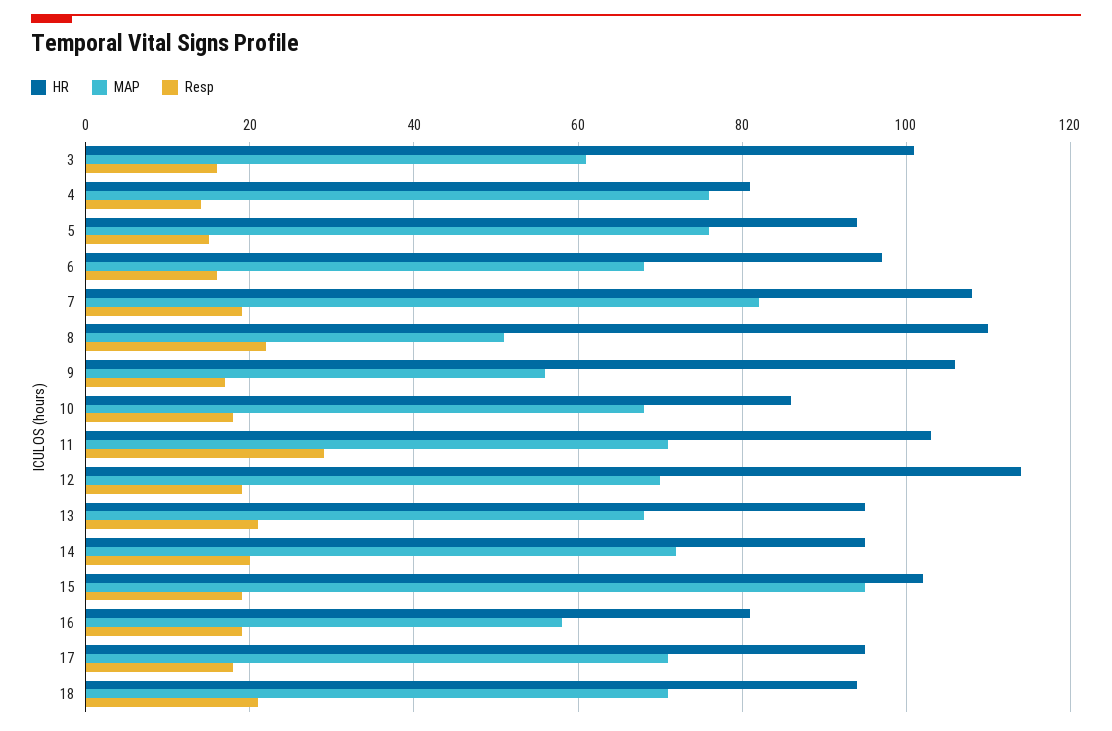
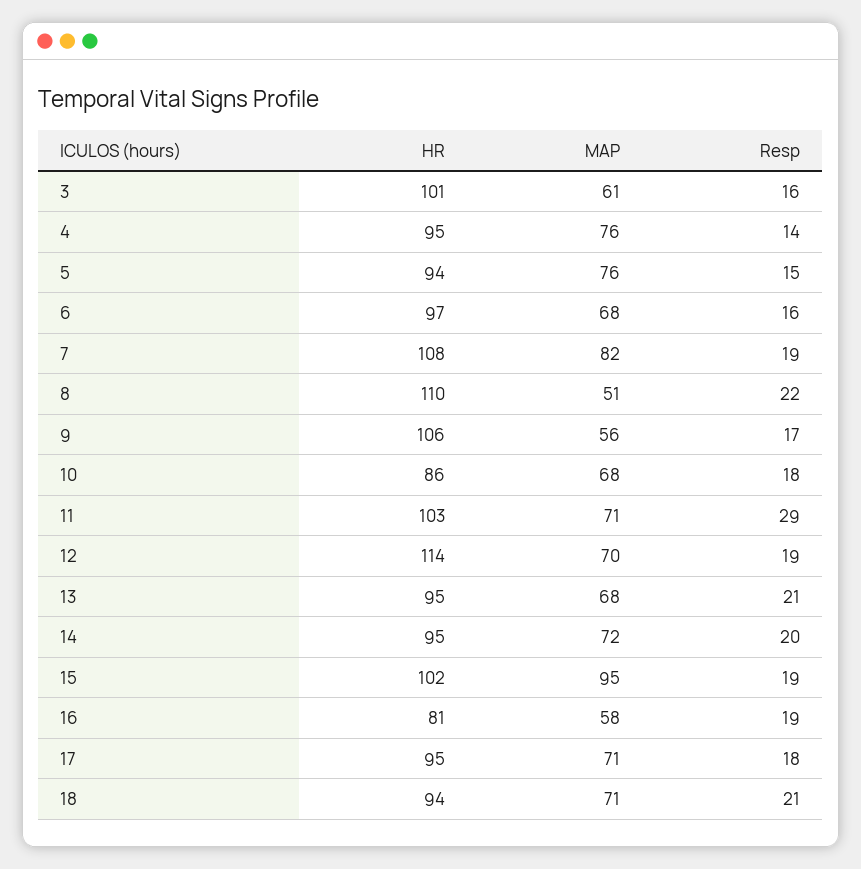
  {
    "HR": {
      "3": 101,
-     "4": 80,
+     "4": 95,
      "5": 94,
      "6": 97,
      "7": 108,
      "8": 110,
      "9": 106,
      "10": 86,
      "11": 103,
      "12": 114,
      "13": 95,
      "14": 95,
      "15": 102,
      "16": 81,
      "17": 95,
      "18": 94
    },
    "MAP": {
      "3": 61,
      "4": 76,
      "5": 76,
      "6": 68,
      "7": 82,
      "8": 51,
      "9": 56,
      "10": 68,
      "11": 71,
      "12": 70,
      "13": 68,
      "14": 72,
      "15": 95,
      "16": 58,
      "17": 71,
      "18": 71
    },
    "Resp": {
      "3": 16,
      "4": 14,
      "5": 15,
      "6": 16,
      "7": 19,
      "8": 22,
      "9": 17,
      "10": 18,
      "11": 29,
      "12": 19,
      "13": 21,
      "14": 20,
      "15": 19,
      "16": 19,
      "17": 18,
      "18": 21
    }
  }

